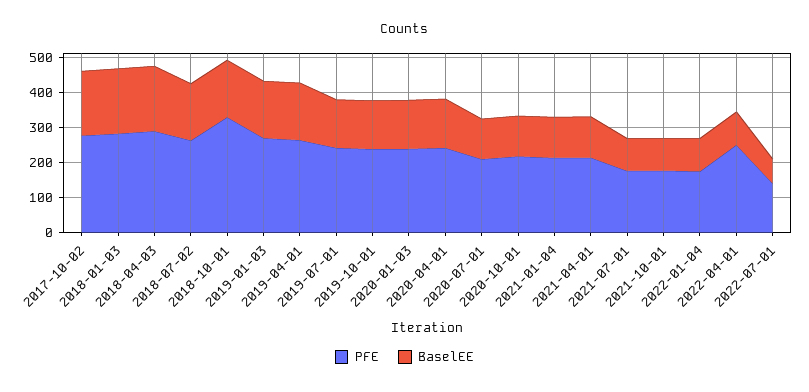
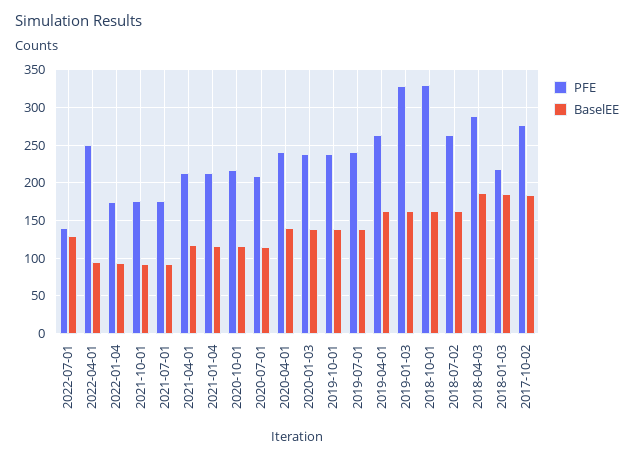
  {
    "PFE": {
      "2017-10-02": 280,
-     "2018-01-03": 275,
+     "2018-01-03": 220,
      "2018-04-03": 290,
      "2018-07-02": 260,
      "2018-10-01": 330,
-     "2019-01-03": 275,
+     "2019-01-03": 330,
      "2019-04-01": 260,
      "2019-07-01": 240,
      "2019-10-01": 240,
      "2020-01-03": 240,
      "2020-04-01": 240,
      "2020-07-01": 210,
      "2020-10-01": 220,
      "2021-01-04": 210,
      "2021-04-01": 210,
      "2021-07-01": 180,
      "2021-10-01": 180,
      "2022-01-04": 170,
      "2022-04-01": 250,
      "2022-07-01": 140
    },
    "BaselEE": {
      "2017-10-02": 180,
      "2018-01-03": 190,
      "2018-04-03": 190,
      "2018-07-02": 160,
      "2018-10-01": 160,
      "2019-01-03": 160,
      "2019-04-01": 160,
      "2019-07-01": 140,
      "2019-10-01": 140,
      "2020-01-03": 140,
      "2020-04-01": 140,
      "2020-07-01": 120,
      "2020-10-01": 120,
      "2021-01-04": 120,
      "2021-04-01": 120,
      "2021-07-01": 90,
      "2021-10-01": 90,
      "2022-01-04": 90,
      "2022-04-01": 90,
-     "2022-07-01": 75
+     "2022-07-01": 130
    }
  }

